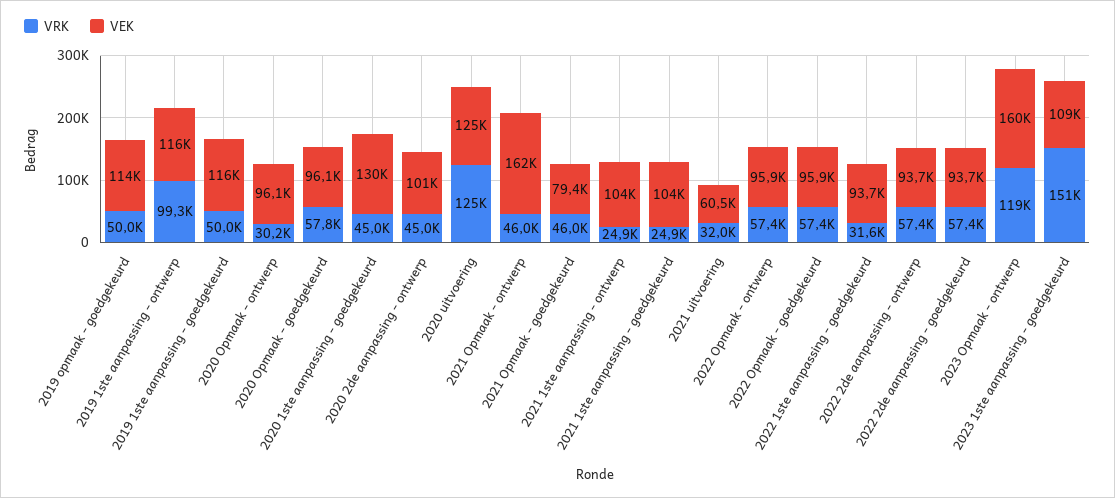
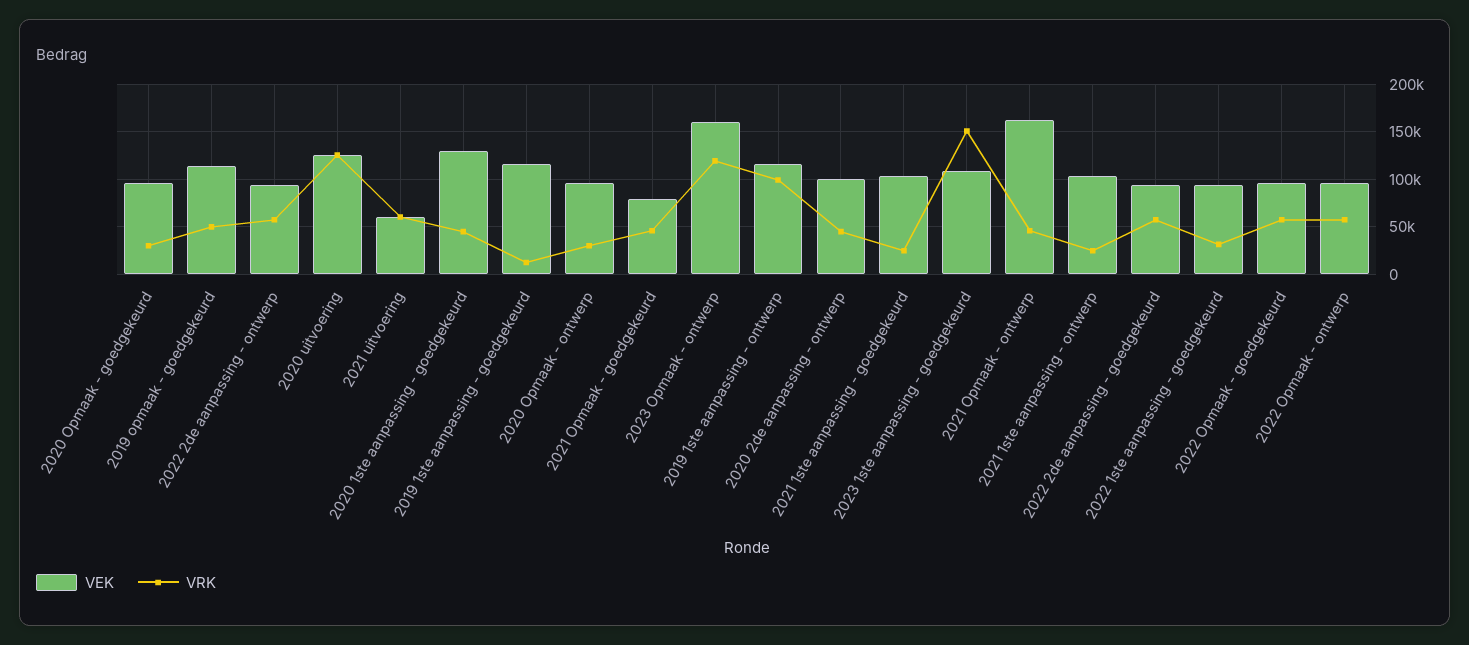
  {
    "VRK": {
      "2019 opmaak - goedgekeurd": 50000,
      "2019 1ste aanpassing - ontwerp": 99300,
-     "2019 1ste aanpassing - goedgekeurd": 50000,
+     "2019 1ste aanpassing - goedgekeurd": 10000,
      "2020 Opmaak - ontwerp": 30200,
-     "2020 Opmaak - goedgekeurd": 57800,
+     "2020 Opmaak - goedgekeurd": 30000,
      "2020 1ste aanpassing - goedgekeurd": 45000,
      "2020 2de aanpassing - ontwerp": 45000,
      "2020 uitvoering": 125000,
      "2021 Opmaak - ontwerp": 46000,
      "2021 Opmaak - goedgekeurd": 46000,
      "2021 1ste aanpassing - ontwerp": 24900,
      "2021 1ste aanpassing - goedgekeurd": 24900,
-     "2021 uitvoering": 32000,
+     "2021 uitvoering": 60000,
      "2022 Opmaak - ontwerp": 57400,
      "2022 Opmaak - goedgekeurd": 57400,
      "2022 1ste aanpassing - goedgekeurd": 31600,
      "2022 2de aanpassing - ontwerp": 57400,
      "2022 2de aanpassing - goedgekeurd": 57400,
      "2023 Opmaak - ontwerp": 119000,
      "2023 1ste aanpassing - goedgekeurd": 151000
    },
    "VEK": {
      "2019 opmaak - goedgekeurd": 114000,
      "2019 1ste aanpassing - ontwerp": 116000,
      "2019 1ste aanpassing - goedgekeurd": 116000,
      "2020 Opmaak - ontwerp": 96100,
      "2020 Opmaak - goedgekeurd": 96100,
      "2020 1ste aanpassing - goedgekeurd": 130000,
      "2020 2de aanpassing - ontwerp": 101000,
      "2020 uitvoering": 125000,
      "2021 Opmaak - ontwerp": 162000,
      "2021 Opmaak - goedgekeurd": 79400,
      "2021 1ste aanpassing - ontwerp": 104000,
      "2021 1ste aanpassing - goedgekeurd": 104000,
      "2021 uitvoering": 60500,
      "2022 Opmaak - ontwerp": 95900,
      "2022 Opmaak - goedgekeurd": 95900,
      "2022 1ste aanpassing - goedgekeurd": 93700,
      "2022 2de aanpassing - ontwerp": 93700,
      "2022 2de aanpassing - goedgekeurd": 93700,
      "2023 Opmaak - ontwerp": 160000,
      "2023 1ste aanpassing - goedgekeurd": 109000
    }
  }

